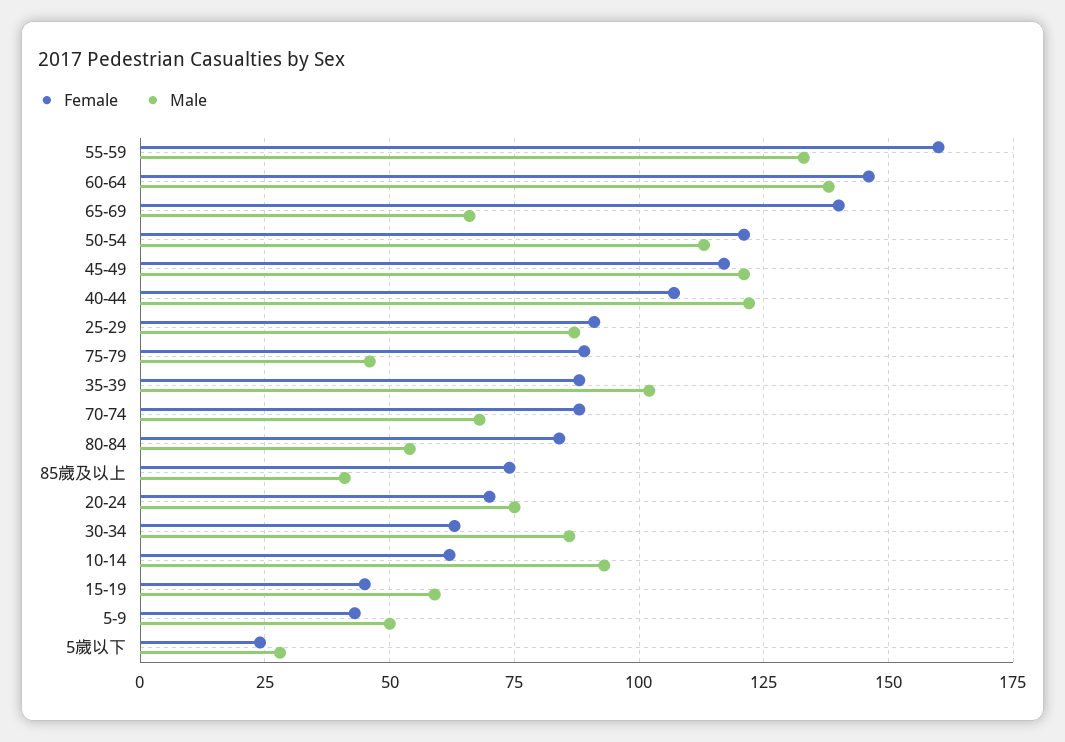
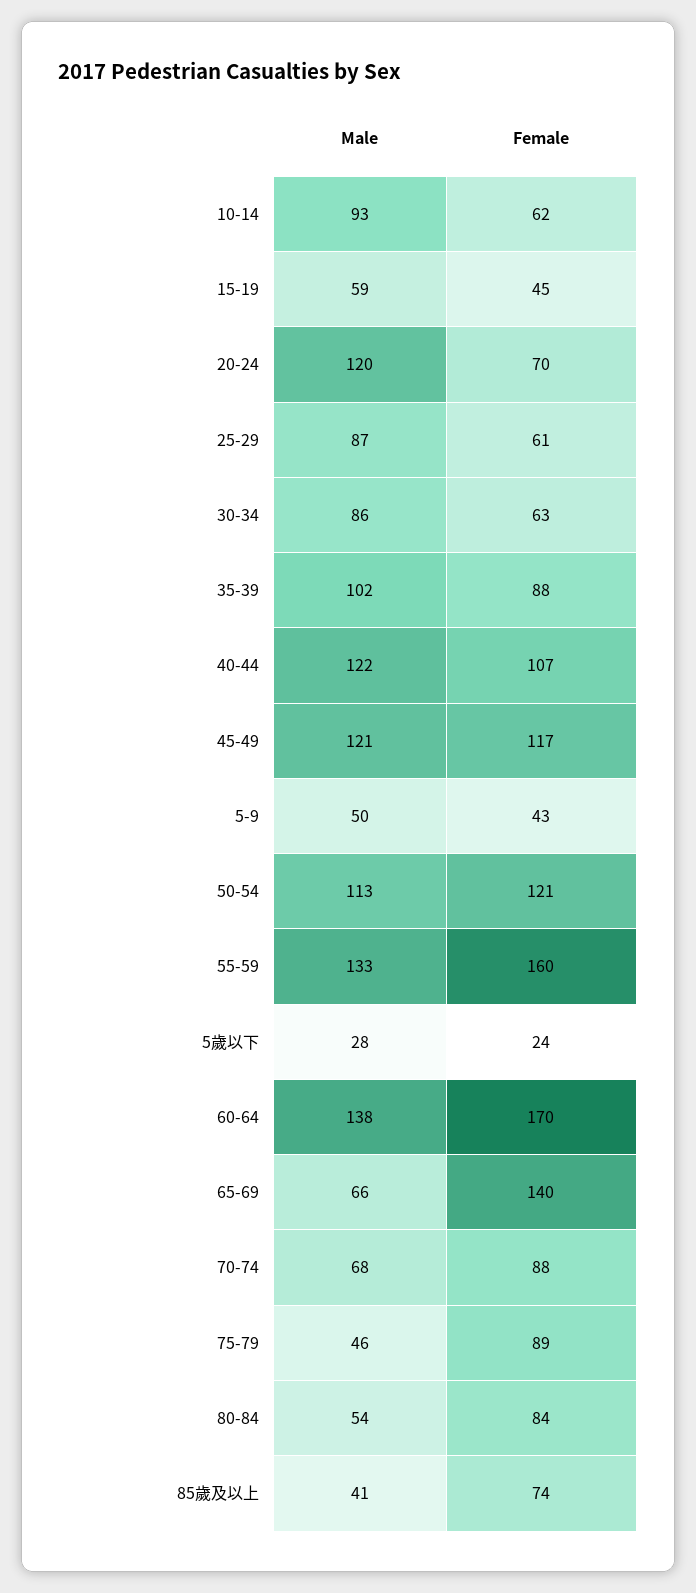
  {
    "Female": {
      "55-59": 160,
-     "60-64": 145,
+     "60-64": 170,
      "65-69": 140,
      "50-54": 121,
      "45-49": 117,
      "40-44": 107,
-     "25-29": 90,
+     "25-29": 61,
      "75-79": 89,
      "35-39": 88,
      "70-74": 88,
      "80-84": 84,
      "85歲及以上": 74,
      "20-24": 70,
      "30-34": 63,
      "10-14": 62,
      "15-19": 45,
      "5-9": 43,
      "5歲以下": 24
    },
    "Male": {
      "55-59": 133,
      "60-64": 138,
      "65-69": 66,
      "50-54": 113,
      "45-49": 121,
      "40-44": 122,
      "25-29": 87,
      "75-79": 46,
      "35-39": 102,
      "70-74": 68,
      "80-84": 54,
      "85歲及以上": 41,
-     "20-24": 75,
+     "20-24": 120,
      "30-34": 86,
      "10-14": 93,
      "15-19": 59,
      "5-9": 50,
      "5歲以下": 28
    }
  }

